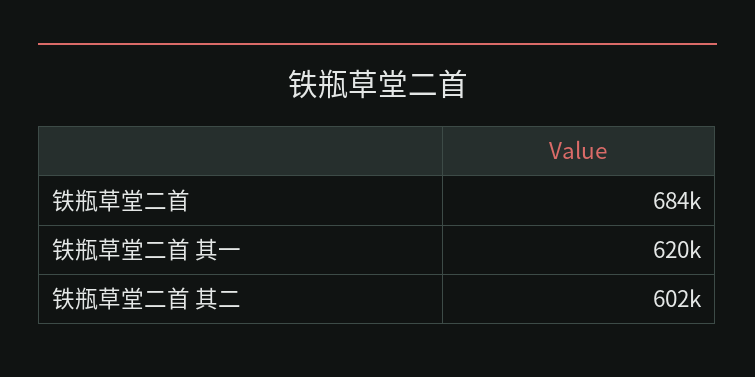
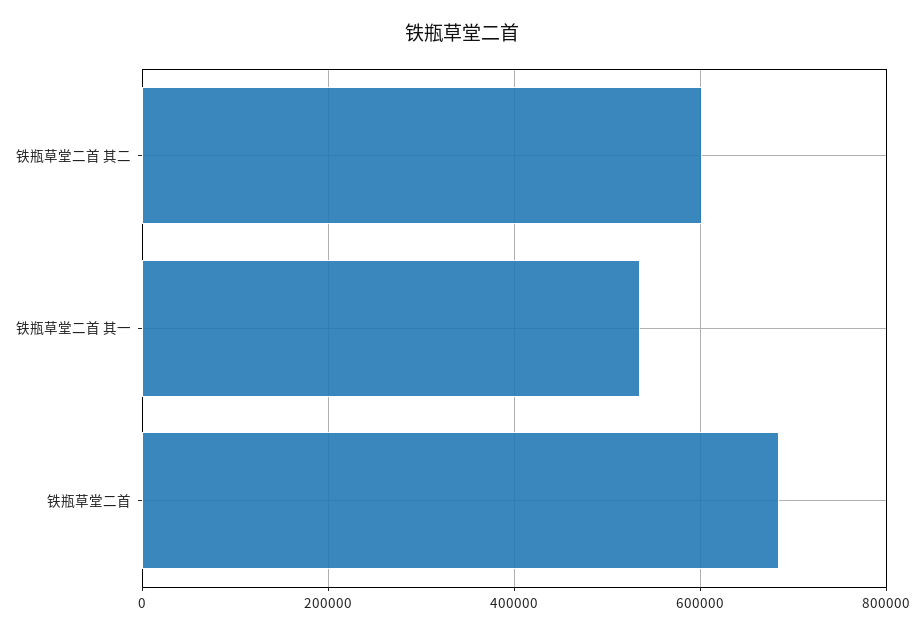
  {
    "铁瓶草堂二首": 684000,
-   "铁瓶草堂二首 其一": 620000,
+   "铁瓶草堂二首 其一": 540000,
    "铁瓶草堂二首 其二": 602000
  }

